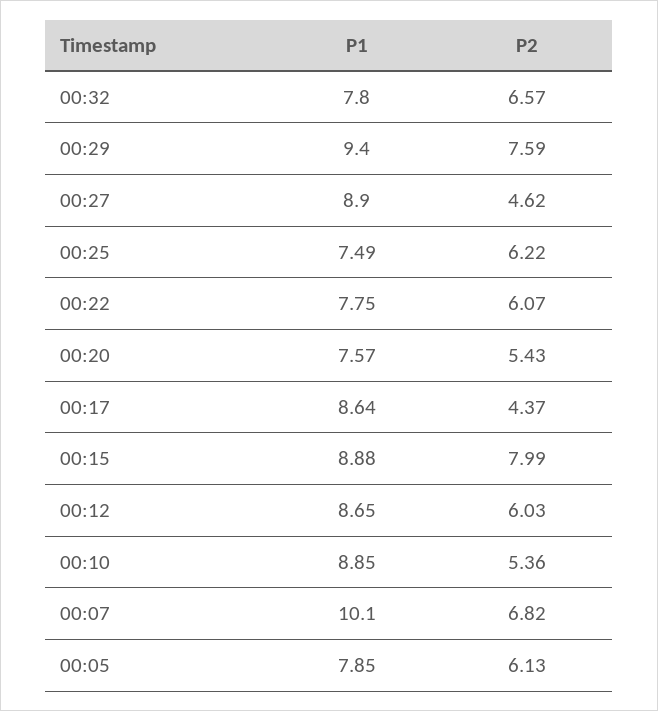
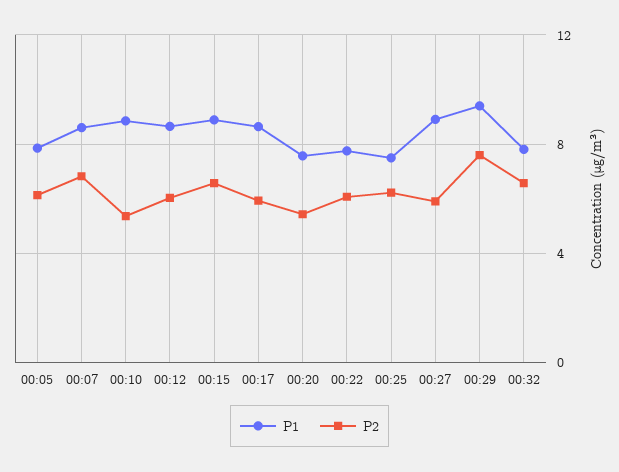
  {
    "P1": {
      "00:32": 7.8,
      "00:29": 9.4,
      "00:27": 8.9,
      "00:25": 7.49,
      "00:22": 7.75,
      "00:20": 7.57,
      "00:17": 8.64,
      "00:15": 8.88,
      "00:12": 8.65,
      "00:10": 8.85,
-     "00:07": 10.1,
+     "00:07": 8.5,
      "00:05": 7.85
    },
    "P2": {
      "00:32": 6.57,
      "00:29": 7.59,
-     "00:27": 4.62,
+     "00:27": 6,
      "00:25": 6.22,
      "00:22": 6.07,
      "00:20": 5.43,
-     "00:17": 4.37,
+     "00:17": 6,
-     "00:15": 7.99,
+     "00:15": 6.5,
      "00:12": 6.03,
      "00:10": 5.36,
      "00:07": 6.82,
      "00:05": 6.13
    }
  }

